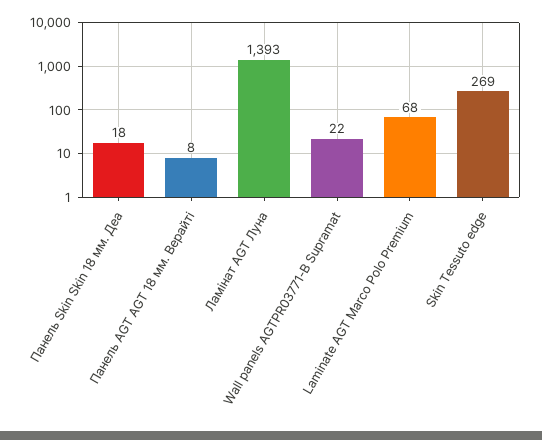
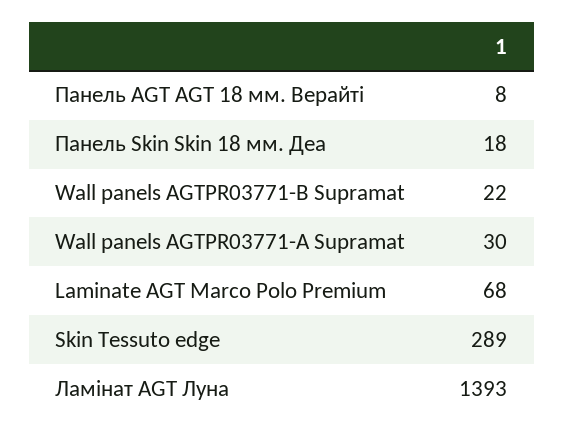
  {
    "Панель Skin Skin 18 мм. Деа": 18,
    "Панель AGT AGT 18 мм. Верайті": 8,
    "Ламінат AGT Луна": 1393,
    "Wall panels AGTPR03771-B Supramat": 22,
    "Laminate AGT Marco Polo Premium": 68,
-   "Skin Tessuto edge": 269
+   "Skin Tessuto edge": 289,
+   "Wall panels AGTPR03771-А Supramat": 30
  }

